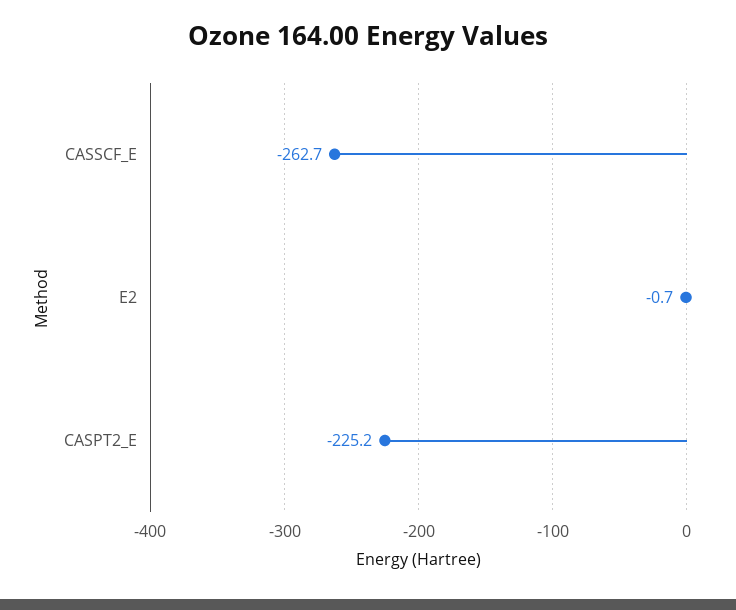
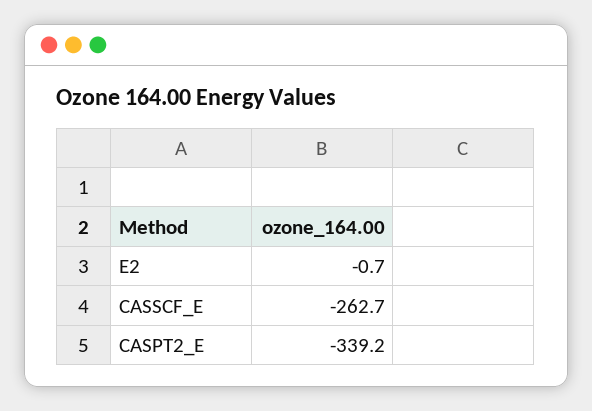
  {
    "CASSCF_E": -262.7,
    "E2": -0.7,
-   "CASPT2_E": -225.2
+   "CASPT2_E": -339.2
  }

